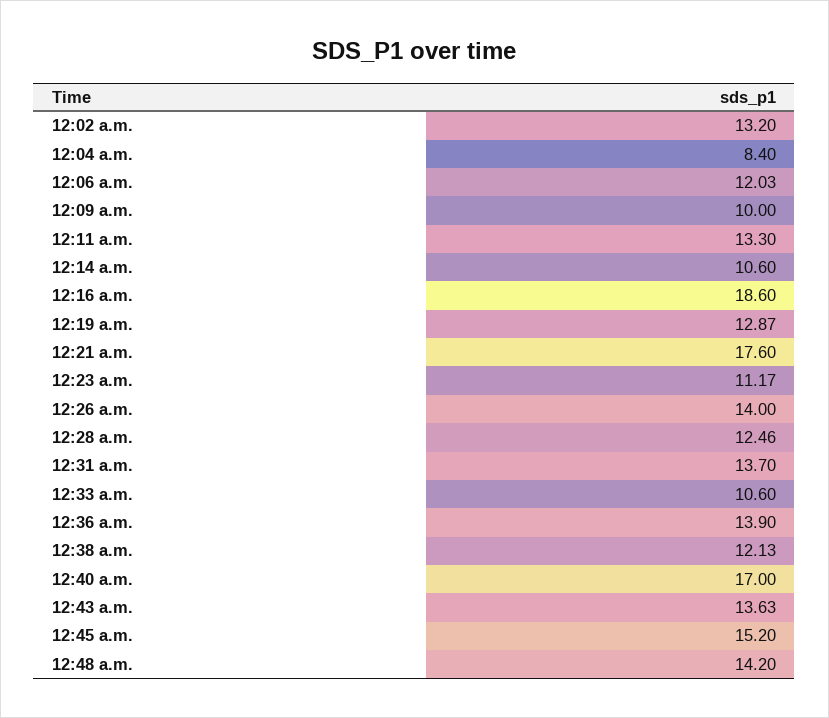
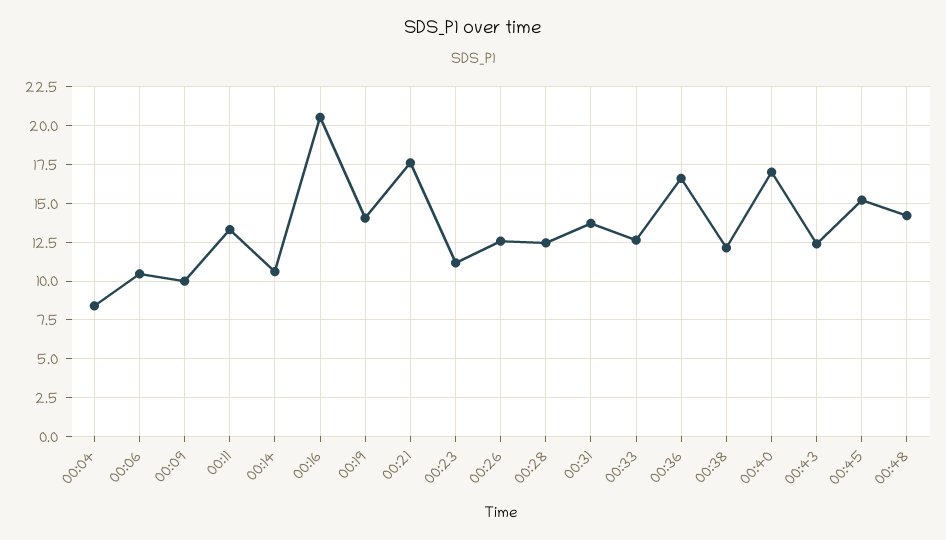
  {
-   "12:02 a.m.": 13.2,
    "12:04 a.m.": 8.4,
-   "12:06 a.m.": 12.03,
+   "12:06 a.m.": 10.5,
    "12:09 a.m.": 10,
    "12:11 a.m.": 13.3,
    "12:14 a.m.": 10.6,
-   "12:16 a.m.": 18.6,
+   "12:16 a.m.": 20.5,
-   "12:19 a.m.": 12.87,
+   "12:19 a.m.": 14,
    "12:21 a.m.": 17.6,
    "12:23 a.m.": 11.17,
-   "12:26 a.m.": 14,
+   "12:26 a.m.": 12.5,
    "12:28 a.m.": 12.46,
    "12:31 a.m.": 13.7,
-   "12:33 a.m.": 10.6,
+   "12:33 a.m.": 12.5,
-   "12:36 a.m.": 13.9,
+   "12:36 a.m.": 16.5,
    "12:38 a.m.": 12.13,
    "12:40 a.m.": 17,
-   "12:43 a.m.": 13.63,
+   "12:43 a.m.": 12.5,
    "12:45 a.m.": 15.2,
    "12:48 a.m.": 14.2
  }

